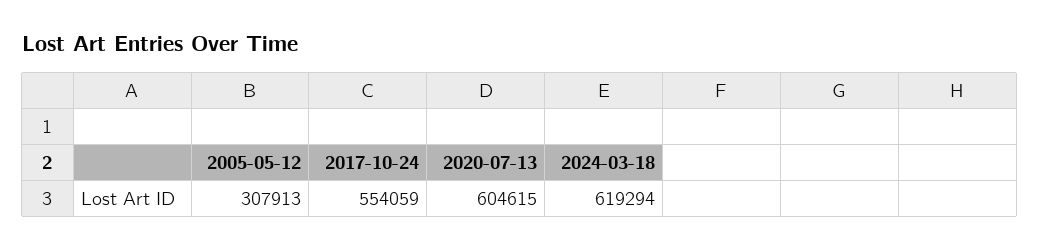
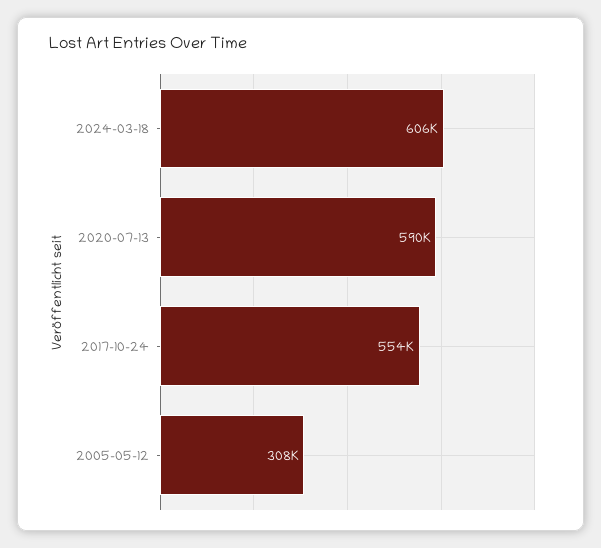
  {
    "2005-05-12": 307913,
    "2017-10-24": 554059,
-   "2020-07-13": 604615,
+   "2020-07-13": 590000,
-   "2024-03-18": 619294
+   "2024-03-18": 606000
  }

